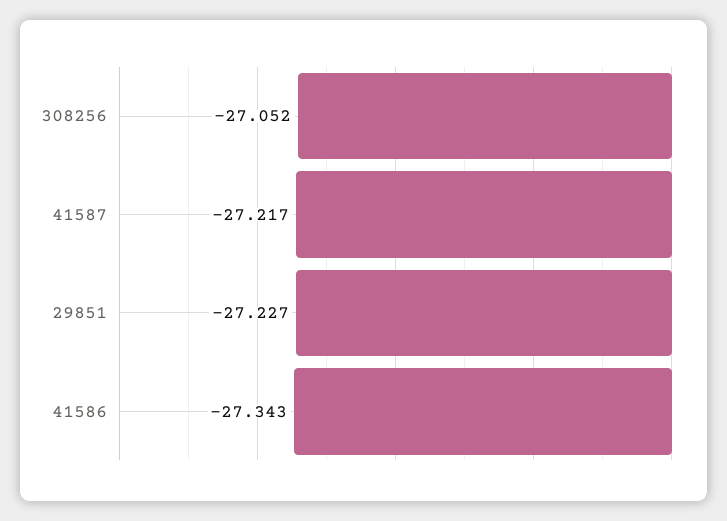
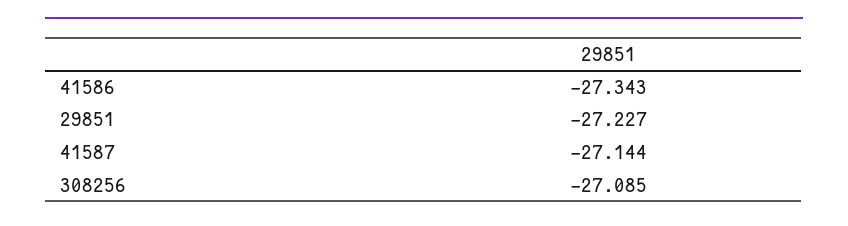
  {
-   "308256": -27.052,
+   "308256": -27.085,
-   "41587": -27.217,
+   "41587": -27.144,
    "29851": -27.227,
    "41586": -27.343
  }

